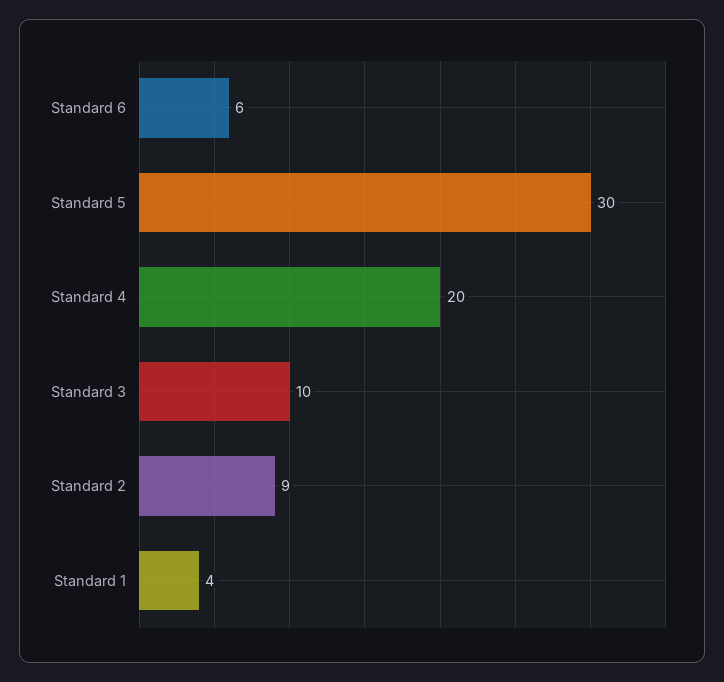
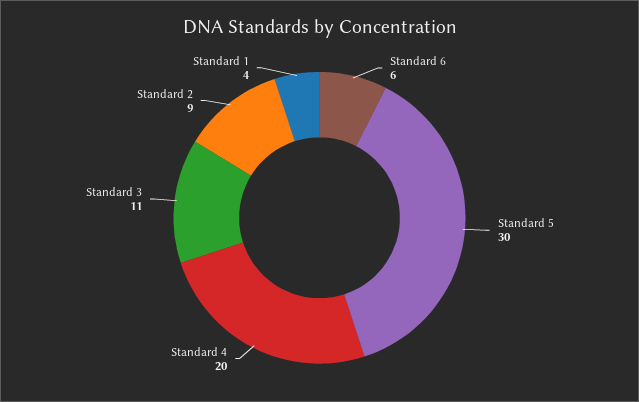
  {
    "Standard 6": 6,
    "Standard 5": 30,
    "Standard 4": 20,
-   "Standard 3": 10,
+   "Standard 3": 11,
    "Standard 2": 9,
    "Standard 1": 4
  }

